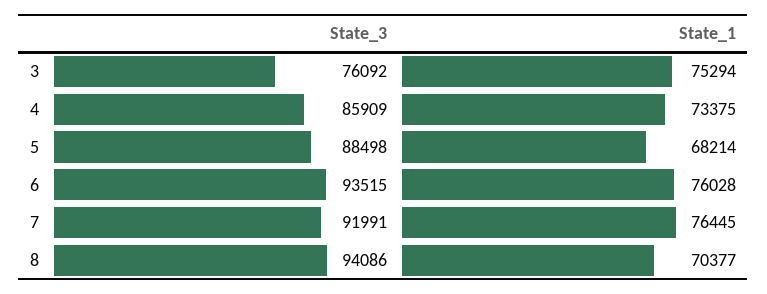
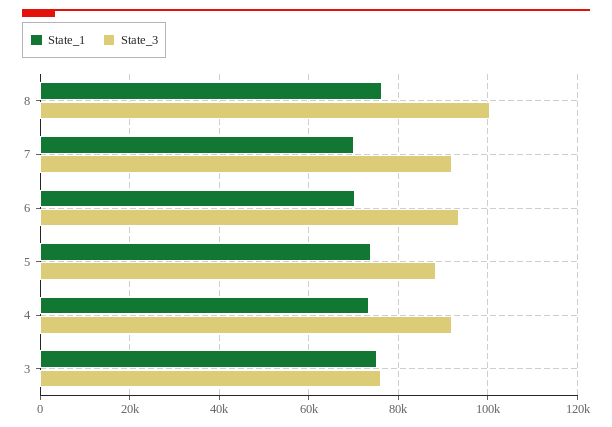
  {
    "State_3": {
      "3": 76092,
-     "4": 85909,
+     "4": 92000,
      "5": 88498,
      "6": 93515,
      "7": 91991,
-     "8": 94086
+     "8": 100000
    },
    "State_1": {
      "3": 75294,
      "4": 73375,
-     "5": 68214,
+     "5": 74000,
-     "6": 76028,
+     "6": 70000,
-     "7": 76445,
+     "7": 70000,
-     "8": 70377
+     "8": 76000
    }
  }

